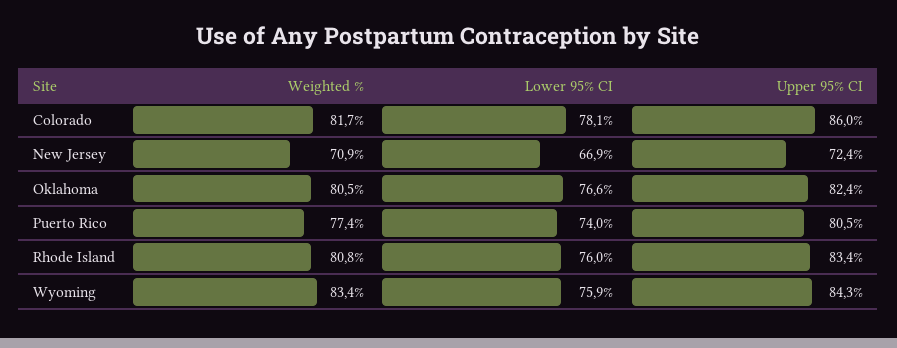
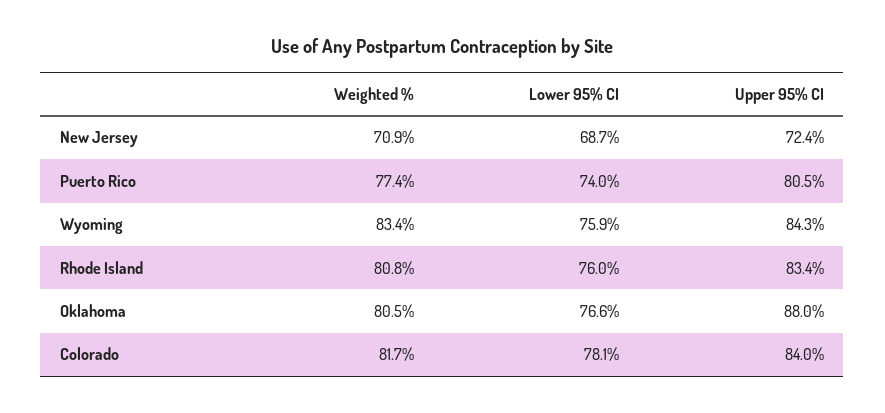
  {
    "Weighted %": {
      "Colorado": 81.7,
      "New Jersey": 70.9,
      "Oklahoma": 80.5,
      "Puerto Rico": 77.4,
      "Rhode Island": 80.8,
      "Wyoming": 83.4
    },
    "Lower 95% CI": {
      "Colorado": 78.1,
-     "New Jersey": 66.9,
+     "New Jersey": 68.7,
      "Oklahoma": 76.6,
      "Puerto Rico": 74,
      "Rhode Island": 76,
      "Wyoming": 75.9
    },
    "Upper 95% CI": {
-     "Colorado": 86,
+     "Colorado": 84,
      "New Jersey": 72.4,
-     "Oklahoma": 82.4,
+     "Oklahoma": 88,
      "Puerto Rico": 80.5,
      "Rhode Island": 83.4,
      "Wyoming": 84.3
    }
  }

